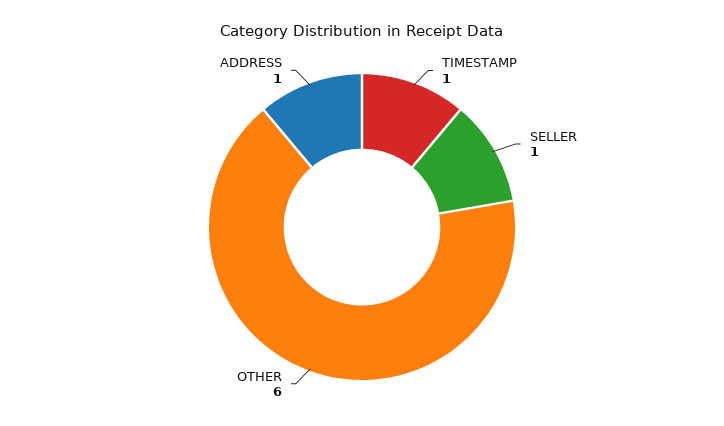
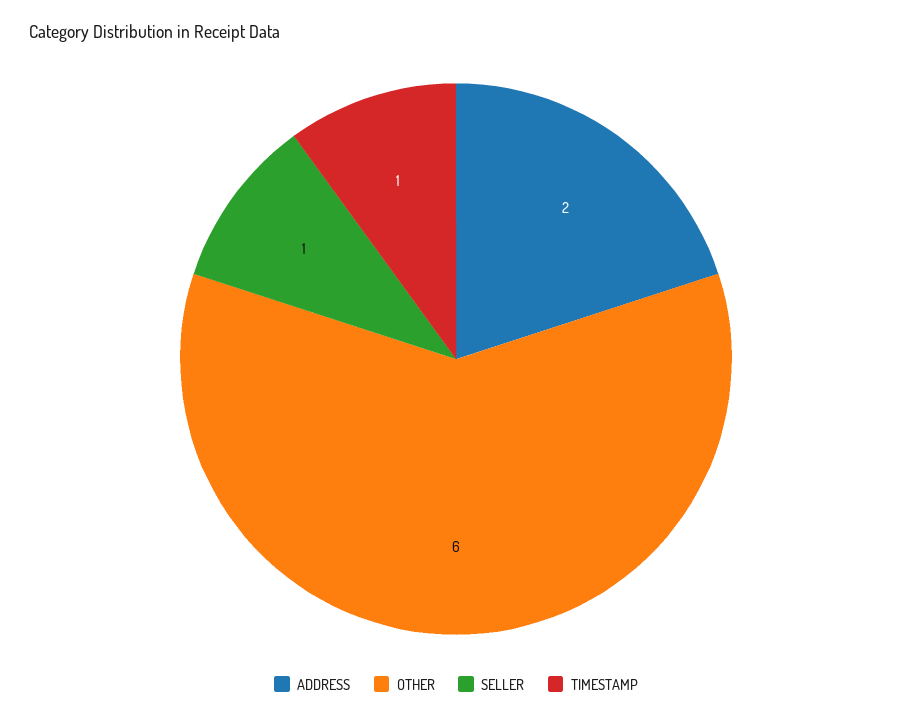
  {
    "TIMESTAMP": 1,
    "SELLER": 1,
    "OTHER": 6,
-   "ADDRESS": 1
+   "ADDRESS": 2
  }

